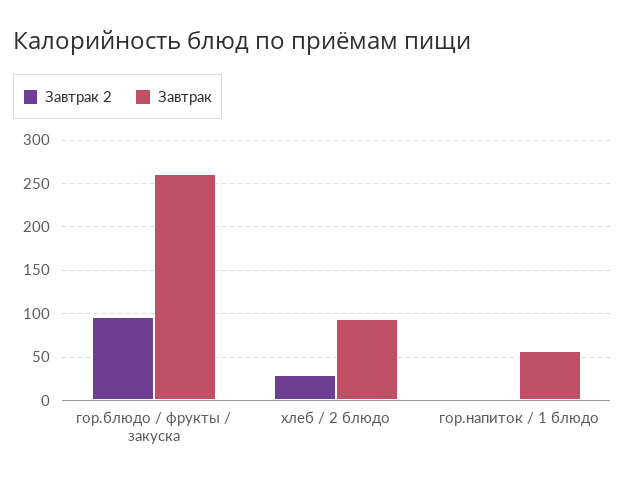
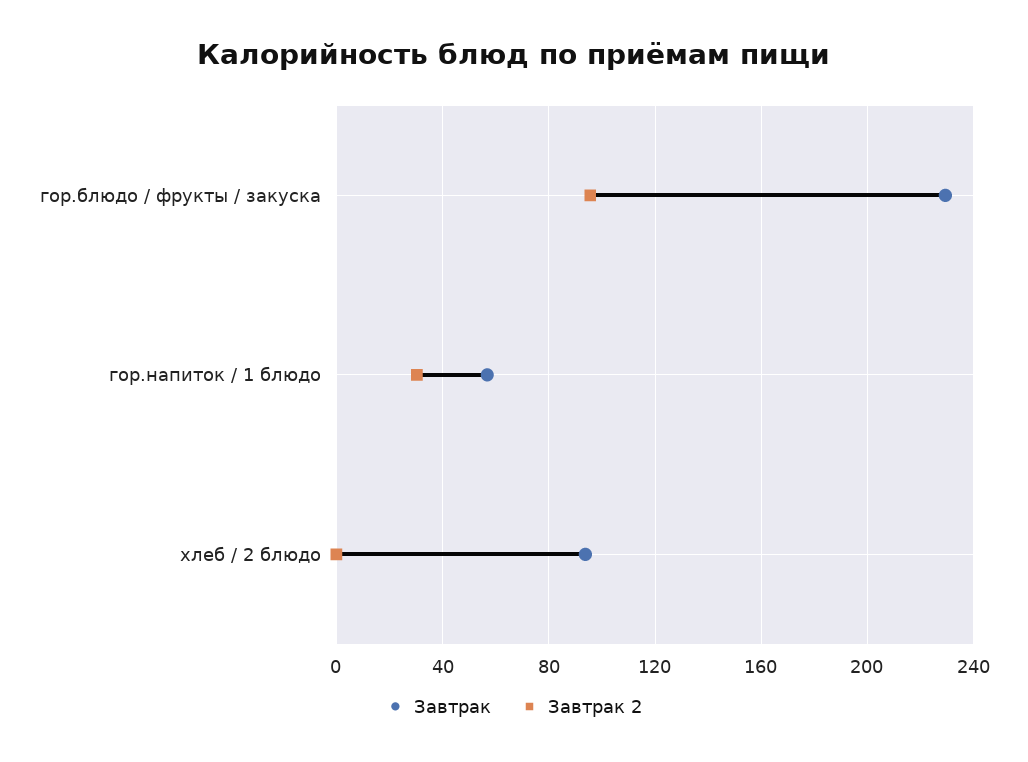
  {
    "Завтрак 2": {
      "гор.блюдо / фрукты / закуска": 95,
-     "хлеб / 2 блюдо": 30,
+     "хлеб / 2 блюдо": 0,
-     "гор.напиток / 1 блюдо": 0
+     "гор.напиток / 1 блюдо": 30
    },
    "Завтрак": {
-     "гор.блюдо / фрукты / закуска": 260,
+     "гор.блюдо / фрукты / закуска": 230,
      "хлеб / 2 блюдо": 95,
      "гор.напиток / 1 блюдо": 55
    }
  }

